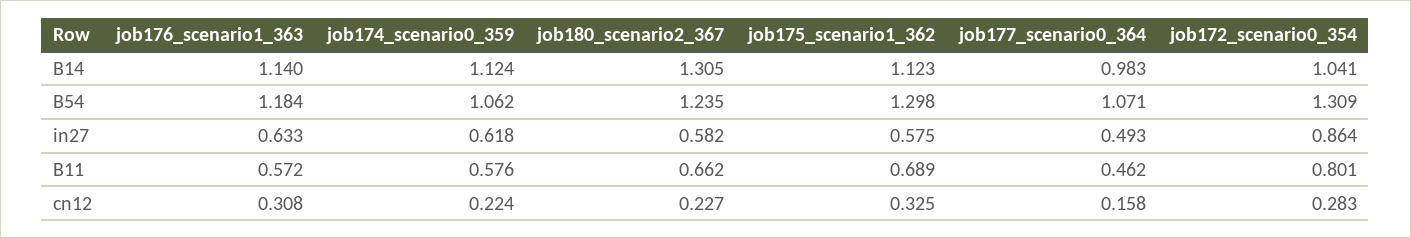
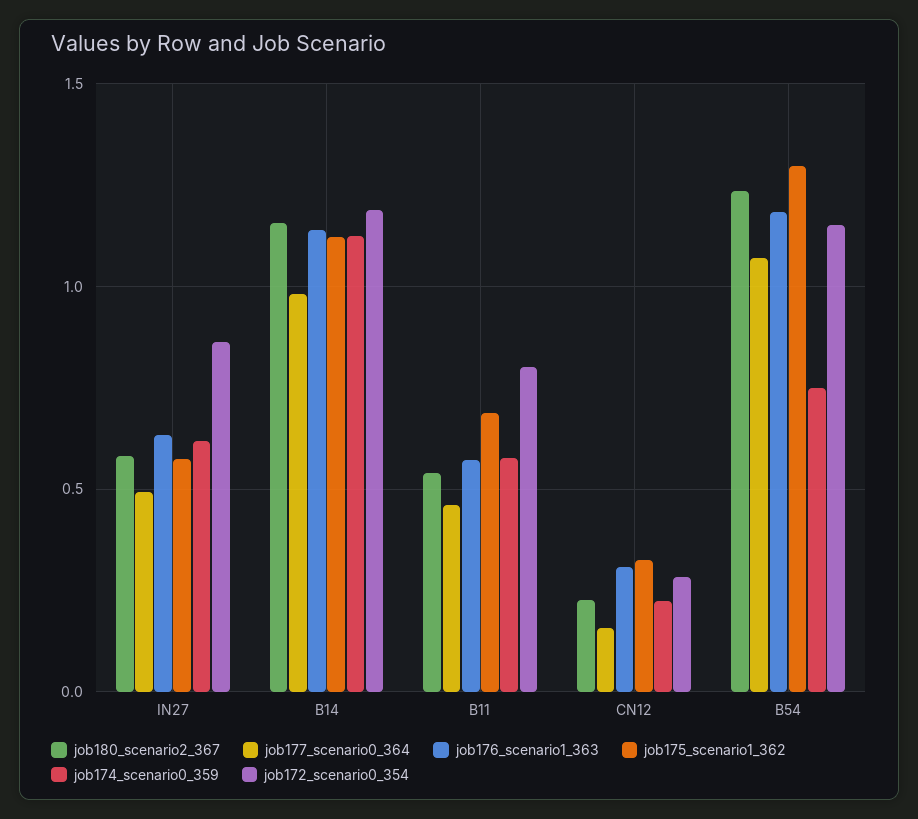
  {
    "job176_scenario1_363": {
      "B14": 1.14,
      "B54": 1.184,
      "in27": 0.633,
      "B11": 0.572,
      "cn12": 0.308
    },
    "job174_scenario0_359": {
      "B14": 1.124,
-     "B54": 1.062,
+     "B54": 0.75,
      "in27": 0.618,
      "B11": 0.576,
      "cn12": 0.224
    },
    "job180_scenario2_367": {
-     "B14": 1.305,
+     "B14": 1.15,
      "B54": 1.235,
      "in27": 0.582,
-     "B11": 0.662,
+     "B11": 0.55,
      "cn12": 0.227
    },
    "job175_scenario1_362": {
      "B14": 1.123,
      "B54": 1.298,
      "in27": 0.575,
      "B11": 0.689,
      "cn12": 0.325
    },
    "job177_scenario0_364": {
      "B14": 0.983,
      "B54": 1.071,
      "in27": 0.493,
      "B11": 0.462,
      "cn12": 0.158
    },
    "job172_scenario0_354": {
-     "B14": 1.041,
+     "B14": 1.2,
-     "B54": 1.309,
+     "B54": 1.15,
      "in27": 0.864,
      "B11": 0.801,
      "cn12": 0.283
    }
  }

